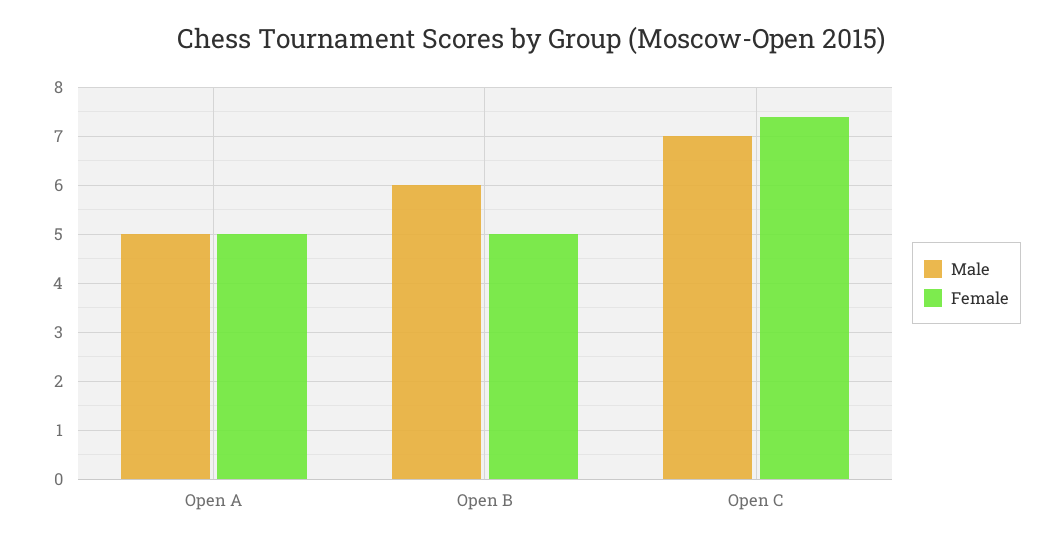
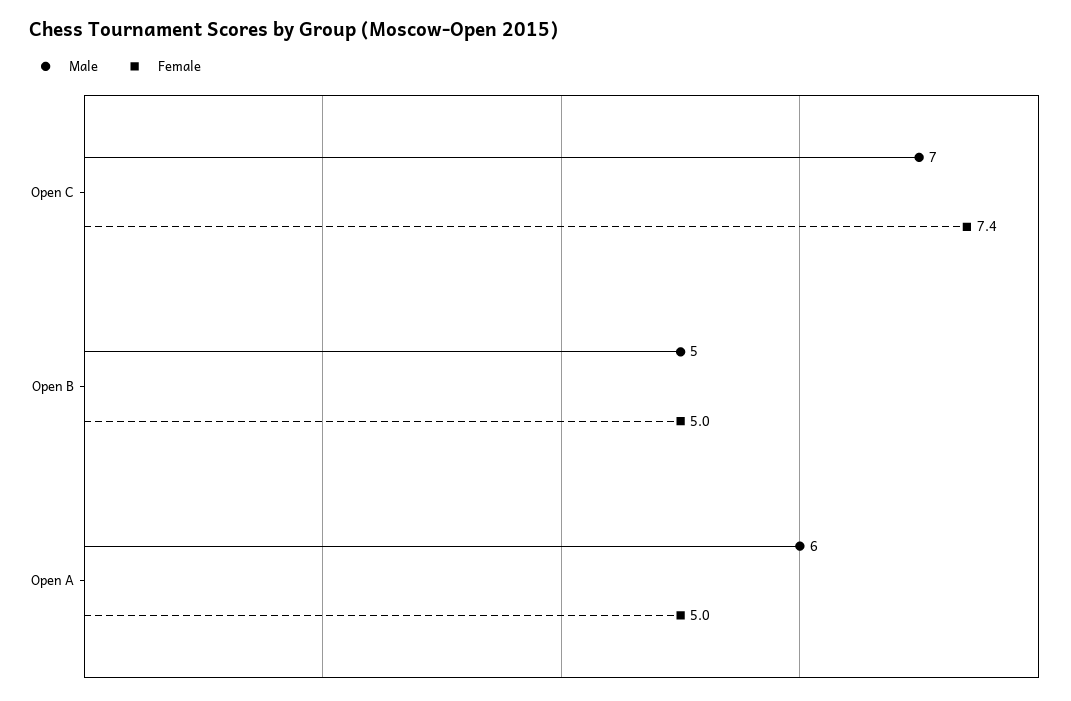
  {
    "Male": {
-     "Open A": 5,
+     "Open A": 6,
-     "Open B": 6,
+     "Open B": 5,
      "Open C": 7
    },
    "Female": {
      "Open A": 5,
      "Open B": 5,
      "Open C": 7.4
    }
  }

